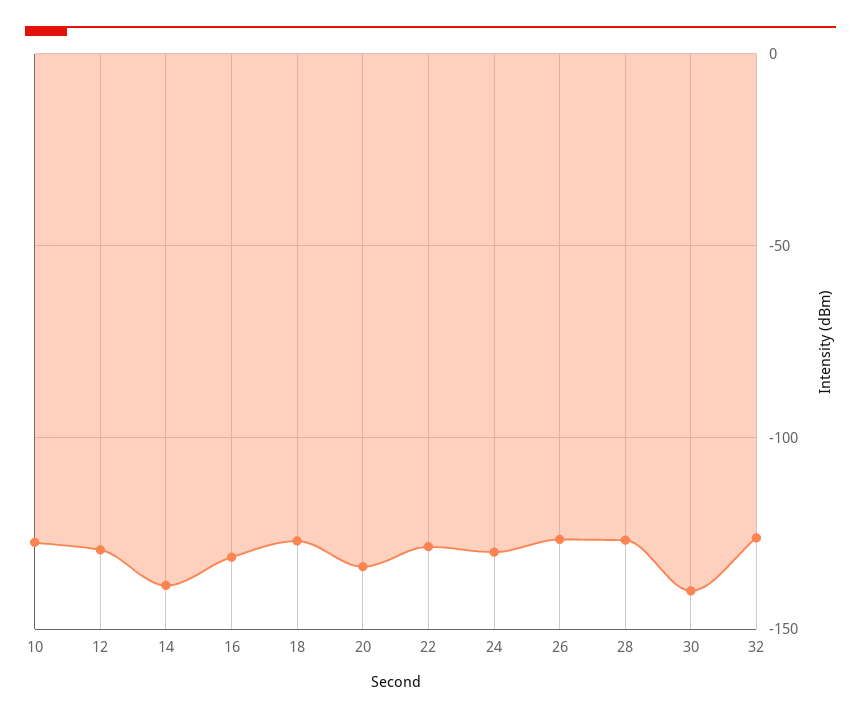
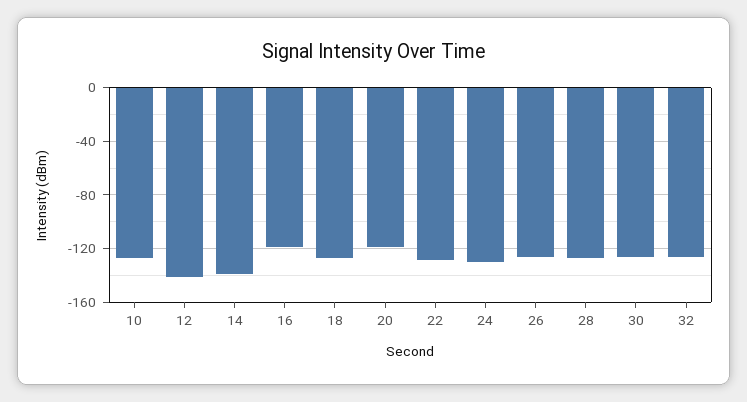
  {
    "10": -125,
-   "12": -130,
+   "12": -140,
    "14": -140,
-   "16": -130,
+   "16": -120,
    "18": -125,
-   "20": -135,
+   "20": -120,
    "22": -130,
    "24": -130,
    "26": -125,
    "28": -125,
-   "30": -140,
+   "30": -125,
    "32": -125
  }

